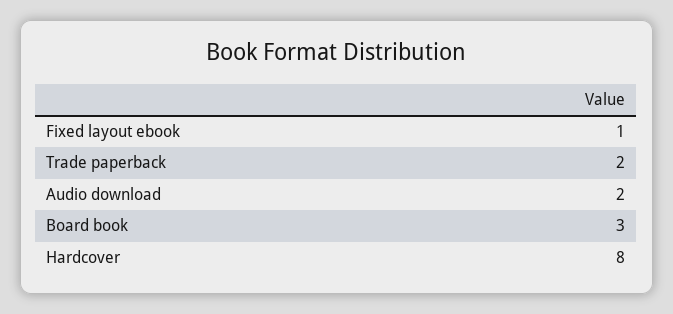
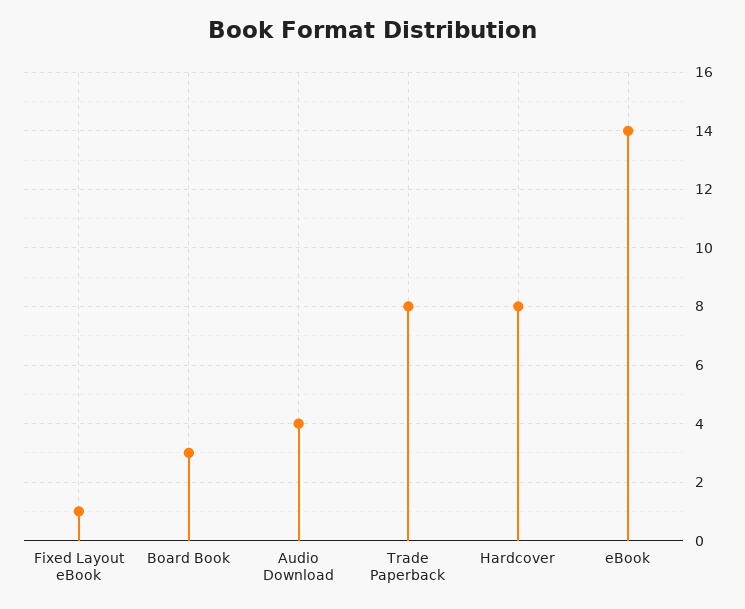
  {
    "Fixed layout ebook": 1,
-   "Trade paperback": 2,
+   "Trade paperback": 8,
-   "Audio download": 2,
+   "Audio download": 4,
    "Board book": 3,
-   "Hardcover": 8
+   "Hardcover": 8,
+   "eBook": 14
  }

